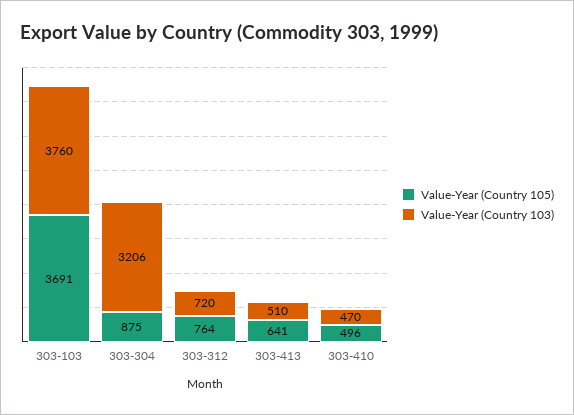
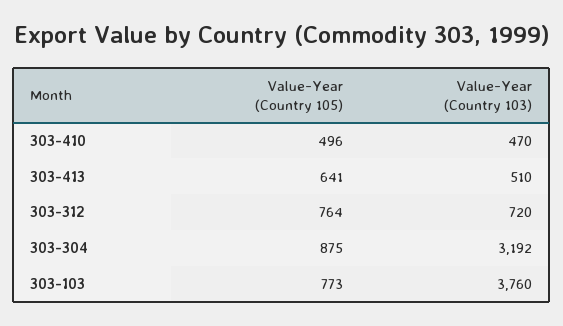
  {
    "Value-Year (Country 105)": {
-     "303-103": 3691,
+     "303-103": 773,
      "303-304": 875,
      "303-312": 764,
      "303-413": 641,
      "303-410": 496
    },
    "Value-Year (Country 103)": {
      "303-103": 3760,
-     "303-304": 3206,
+     "303-304": 3192,
      "303-312": 720,
      "303-413": 510,
      "303-410": 470
    }
  }

